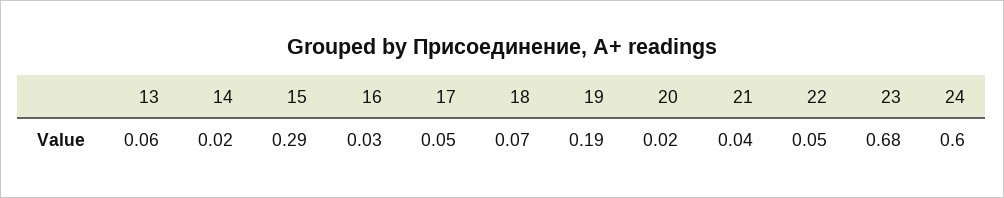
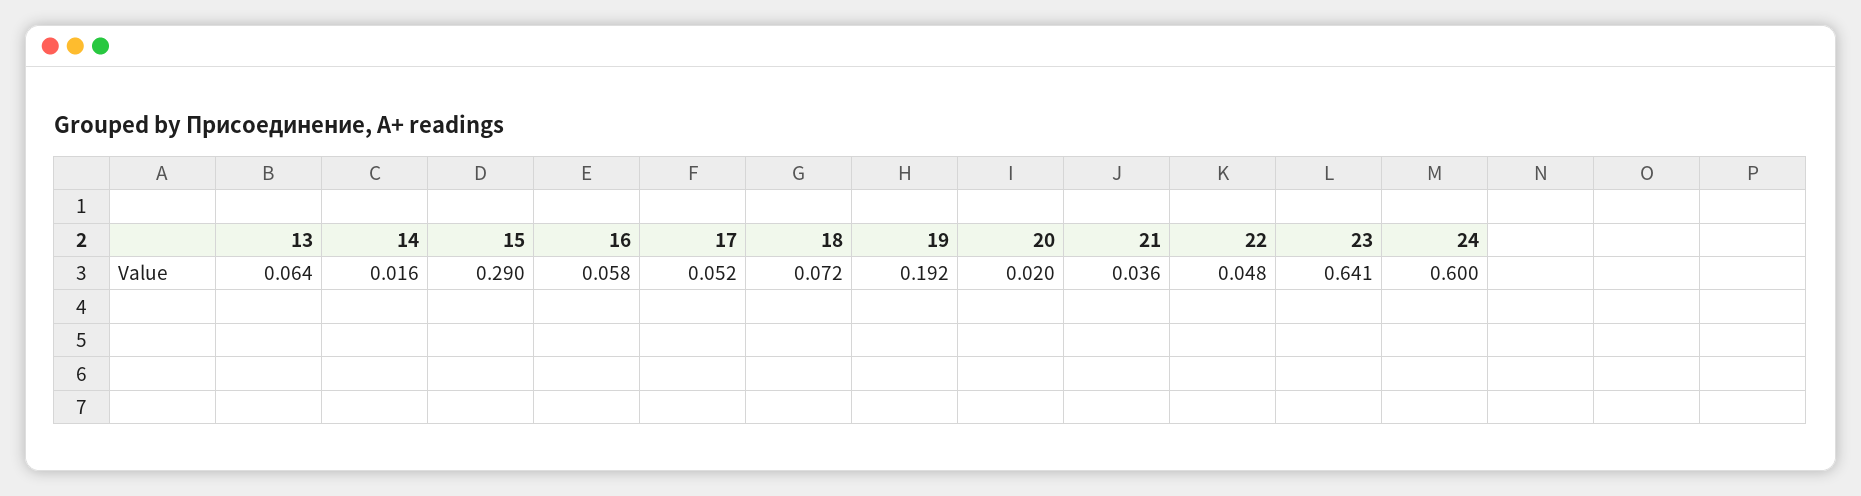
  {
    "13": 0.064,
    "14": 0.016,
    "15": 0.29,
-   "16": 0.03,
+   "16": 0.058,
    "17": 0.052,
    "18": 0.072,
    "19": 0.192,
    "20": 0.02,
    "21": 0.036,
    "22": 0.048,
-   "23": 0.68,
+   "23": 0.641,
    "24": 0.6
  }

